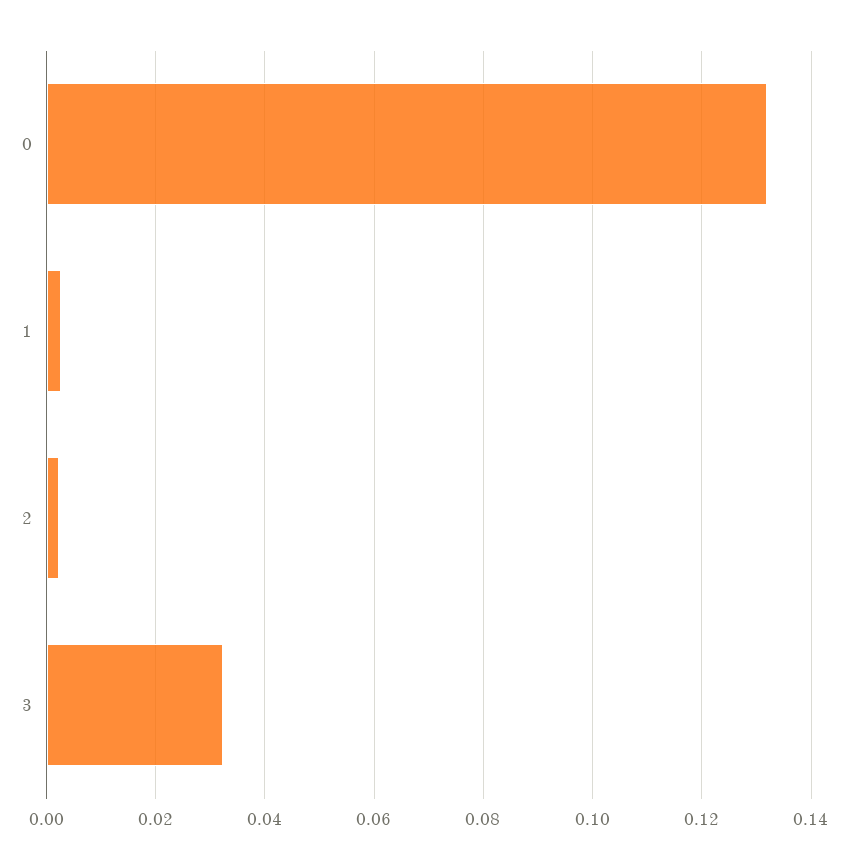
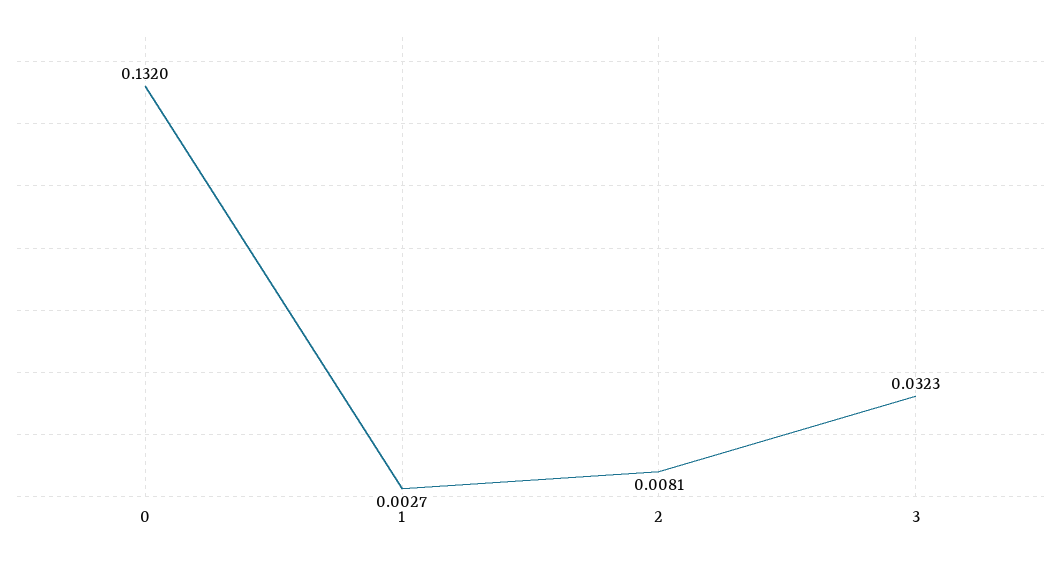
  {
    "0": 0.132,
    "1": 0.0027,
-   "2": 0.002,
+   "2": 0.0081,
    "3": 0.0323
  }

